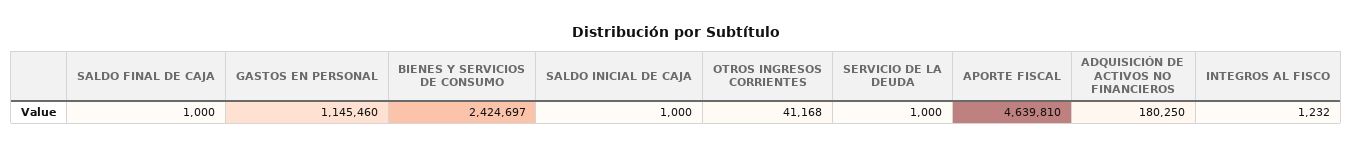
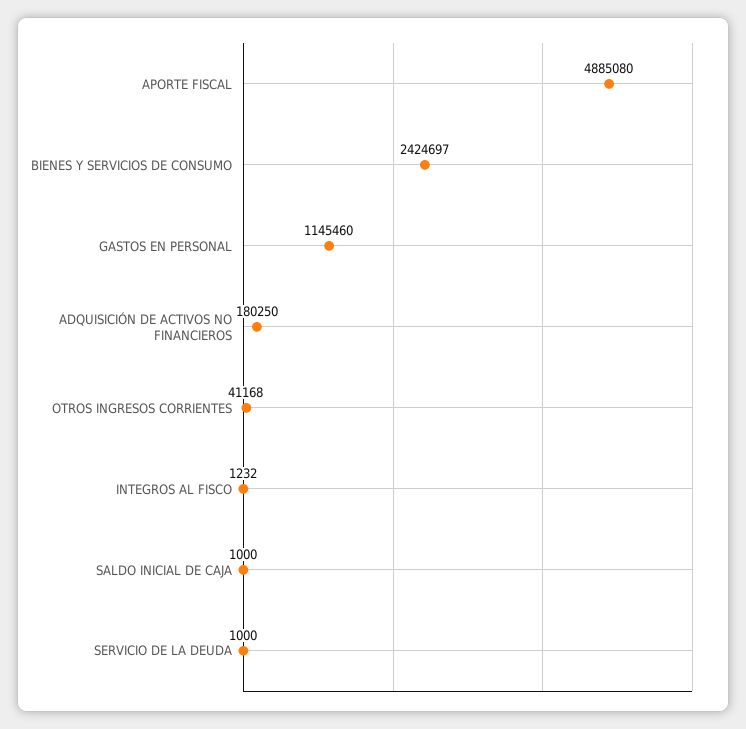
  {
-   "SALDO FINAL DE CAJA": 1000,
    "GASTOS EN PERSONAL": 1145460,
    "BIENES Y SERVICIOS DE CONSUMO": 2424697,
    "SALDO INICIAL DE CAJA": 1000,
    "OTROS INGRESOS CORRIENTES": 41168,
    "SERVICIO DE LA DEUDA": 1000,
-   "APORTE FISCAL": 4639810,
+   "APORTE FISCAL": 4885080,
    "ADQUISICIÓN DE ACTIVOS NO FINANCIEROS": 180250,
    "INTEGROS AL FISCO": 1232
  }

